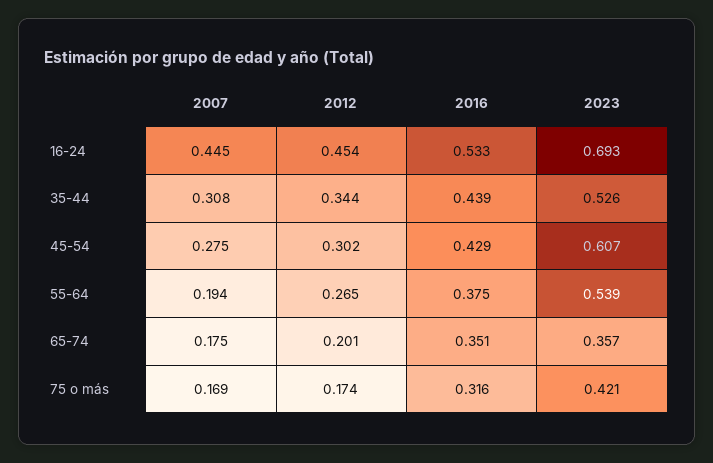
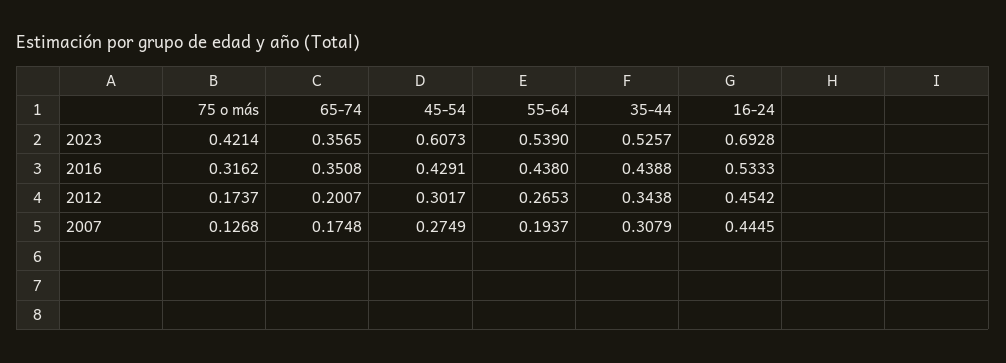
  {
    "2007": {
      "16-24": 0.4445,
      "35-44": 0.3079,
      "45-54": 0.2749,
      "55-64": 0.1937,
      "65-74": 0.1748,
-     "75 o más": 0.169
+     "75 o más": 0.1268
    },
    "2012": {
      "16-24": 0.4542,
      "35-44": 0.3438,
      "45-54": 0.3017,
      "55-64": 0.2653,
      "65-74": 0.2007,
      "75 o más": 0.1737
    },
    "2016": {
      "16-24": 0.5333,
      "35-44": 0.4388,
      "45-54": 0.4291,
-     "55-64": 0.375,
+     "55-64": 0.438,
      "65-74": 0.3508,
      "75 o más": 0.3162
    },
    "2023": {
      "16-24": 0.6928,
      "35-44": 0.5257,
      "45-54": 0.6073,
      "55-64": 0.539,
      "65-74": 0.3565,
      "75 o más": 0.4214
    }
  }

